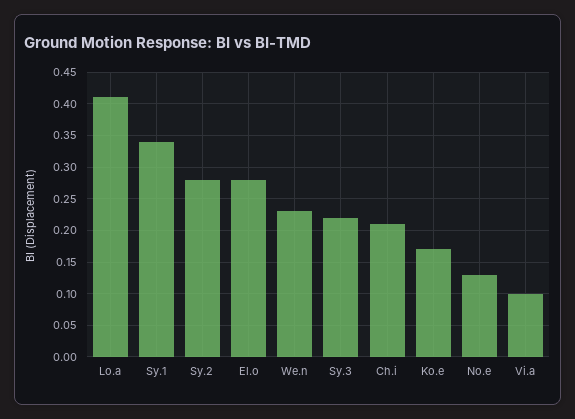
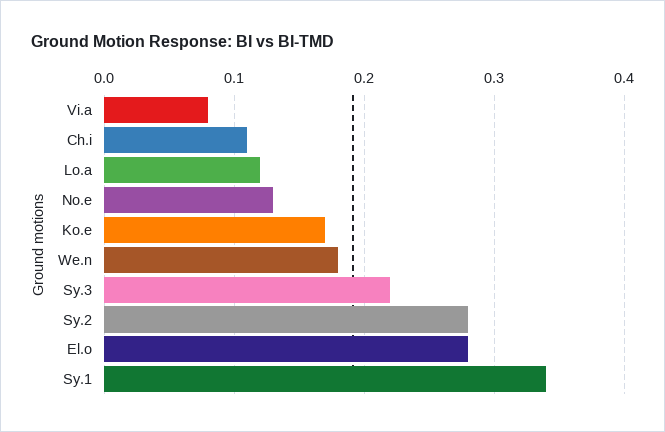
  {
-   "Lo.a": 0.41,
+   "Lo.a": 0.12,
    "Sy.1": 0.34,
    "Sy.2": 0.28,
    "El.o": 0.28,
-   "We.n": 0.23,
+   "We.n": 0.18,
    "Sy.3": 0.22,
-   "Ch.i": 0.21,
+   "Ch.i": 0.11,
    "Ko.e": 0.17,
    "No.e": 0.13,
-   "Vi.a": 0.1
+   "Vi.a": 0.08
  }

